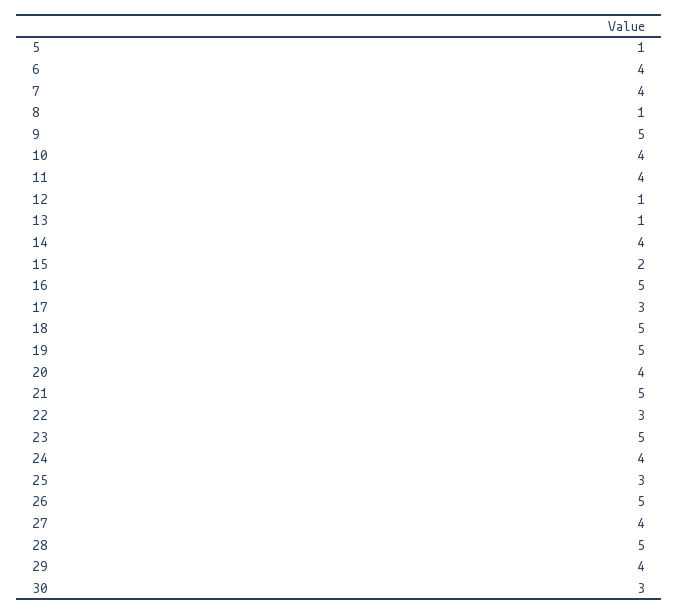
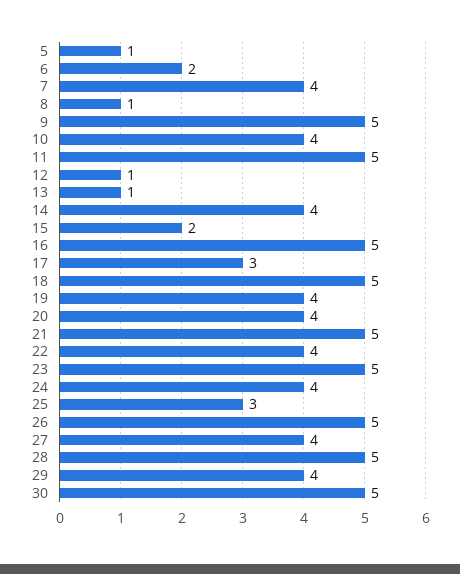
  {
    "5": 1,
-   "6": 4,
+   "6": 2,
    "7": 4,
    "8": 1,
    "9": 5,
    "10": 4,
-   "11": 4,
+   "11": 5,
    "12": 1,
    "13": 1,
    "14": 4,
    "15": 2,
    "16": 5,
    "17": 3,
    "18": 5,
-   "19": 5,
+   "19": 4,
    "20": 4,
    "21": 5,
-   "22": 3,
+   "22": 4,
    "23": 5,
    "24": 4,
    "25": 3,
    "26": 5,
    "27": 4,
    "28": 5,
    "29": 4,
-   "30": 3
+   "30": 5
  }

